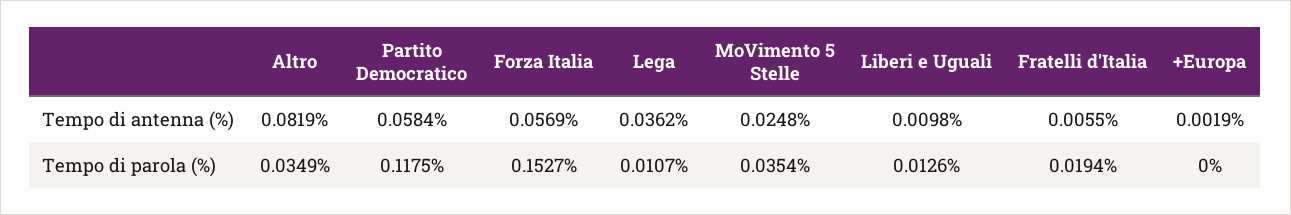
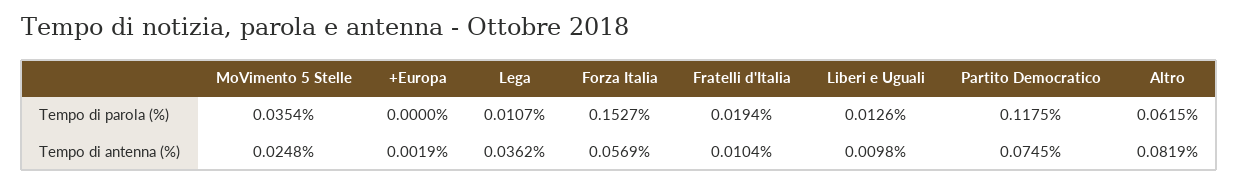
  {
    "Altro": {
      "Tempo di antenna (%)": 0.0819,
-     "Tempo di parola (%)": 0.0349
+     "Tempo di parola (%)": 0.0615
    },
    "Partito Democratico": {
-     "Tempo di antenna (%)": 0.0584,
+     "Tempo di antenna (%)": 0.0745,
      "Tempo di parola (%)": 0.1175
    },
    "Forza Italia": {
      "Tempo di antenna (%)": 0.0569,
      "Tempo di parola (%)": 0.1527
    },
    "Lega": {
      "Tempo di antenna (%)": 0.0362,
      "Tempo di parola (%)": 0.0107
    },
    "MoVimento 5 Stelle": {
      "Tempo di antenna (%)": 0.0248,
      "Tempo di parola (%)": 0.0354
    },
    "Liberi e Uguali": {
      "Tempo di antenna (%)": 0.0098,
      "Tempo di parola (%)": 0.0126
    },
    "Fratelli d'Italia": {
-     "Tempo di antenna (%)": 0.0055,
+     "Tempo di antenna (%)": 0.0104,
      "Tempo di parola (%)": 0.0194
    },
    "+Europa": {
      "Tempo di antenna (%)": 0.0019,
      "Tempo di parola (%)": 0
    }
  }

